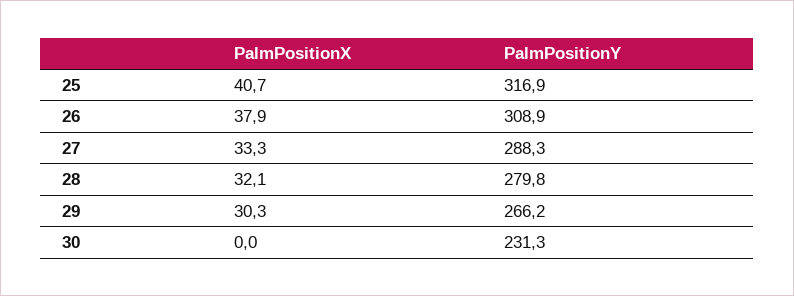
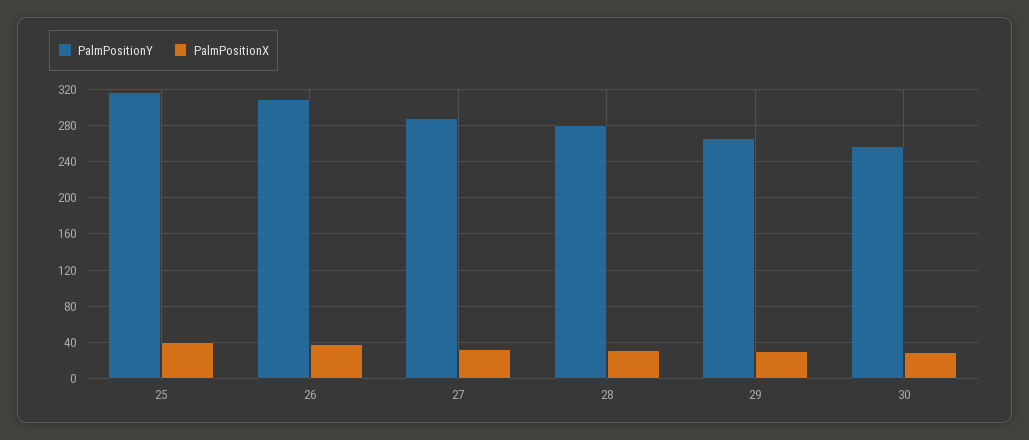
  {
    "PalmPositionX": {
      "25": 40.7,
      "26": 37.9,
      "27": 33.3,
      "28": 32.1,
      "29": 30.3,
-     "30": 0
+     "30": 30
    },
    "PalmPositionY": {
      "25": 316.9,
      "26": 308.9,
      "27": 288.3,
      "28": 279.8,
      "29": 266.2,
-     "30": 231.3
+     "30": 260
    }
  }

